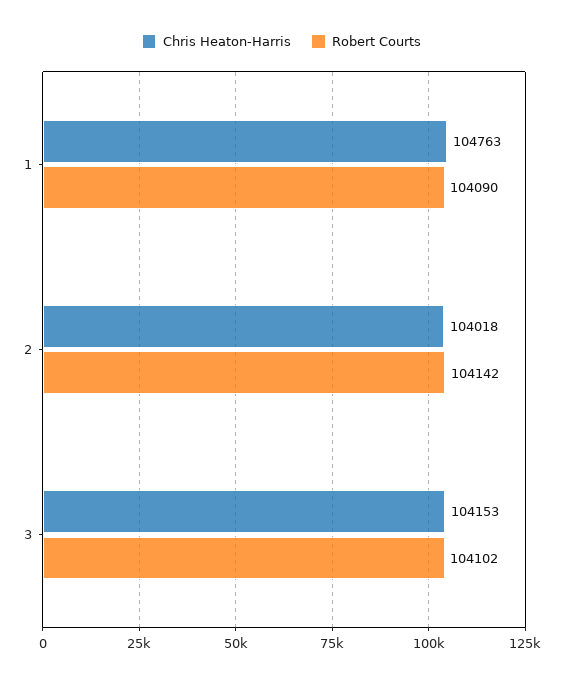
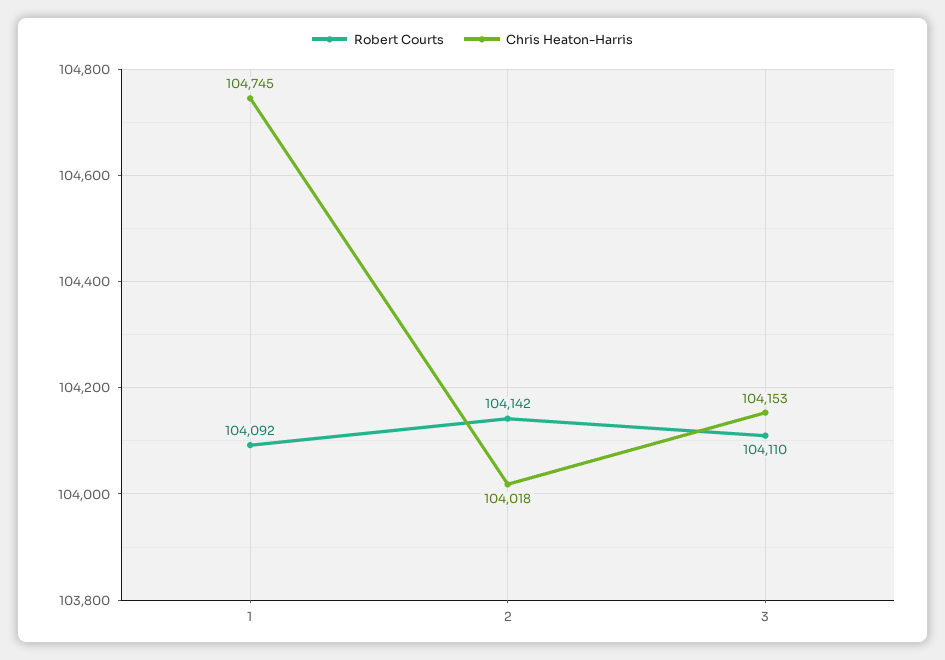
  {
    "Chris Heaton-Harris": {
-     "1": 104763,
+     "1": 104745,
      "2": 104018,
      "3": 104153
    },
    "Robert Courts": {
-     "1": 104090,
+     "1": 104092,
      "2": 104142,
-     "3": 104102
+     "3": 104110
    }
  }

